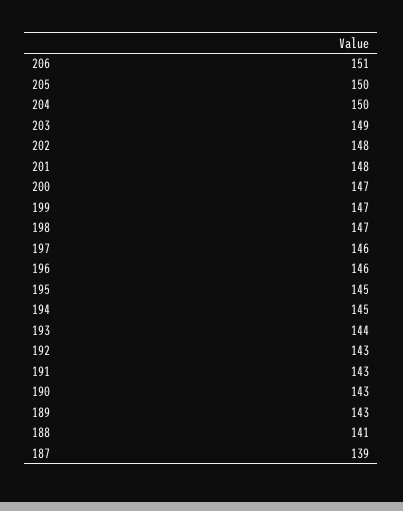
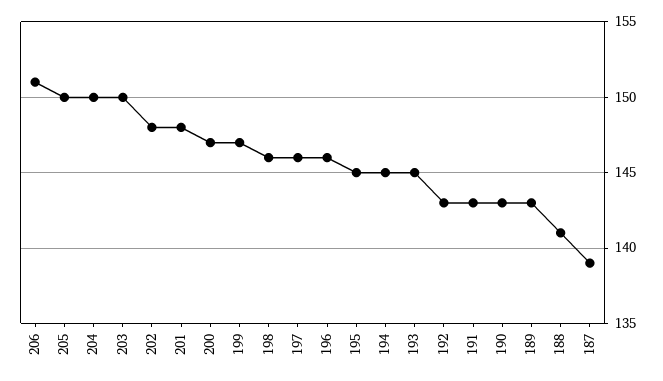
  {
    "206": 151,
    "205": 150,
    "204": 150,
-   "203": 149,
+   "203": 150,
    "202": 148,
    "201": 148,
    "200": 147,
    "199": 147,
-   "198": 147,
+   "198": 146,
    "197": 146,
    "196": 146,
    "195": 145,
    "194": 145,
-   "193": 144,
+   "193": 145,
    "192": 143,
    "191": 143,
    "190": 143,
    "189": 143,
    "188": 141,
    "187": 139
  }

